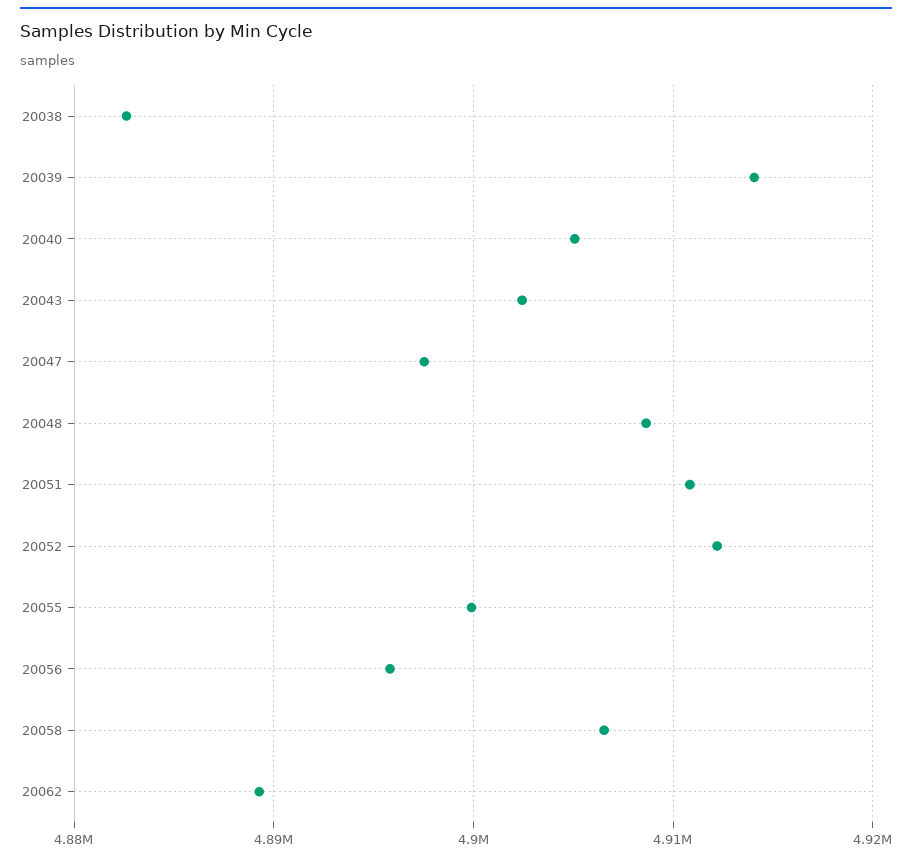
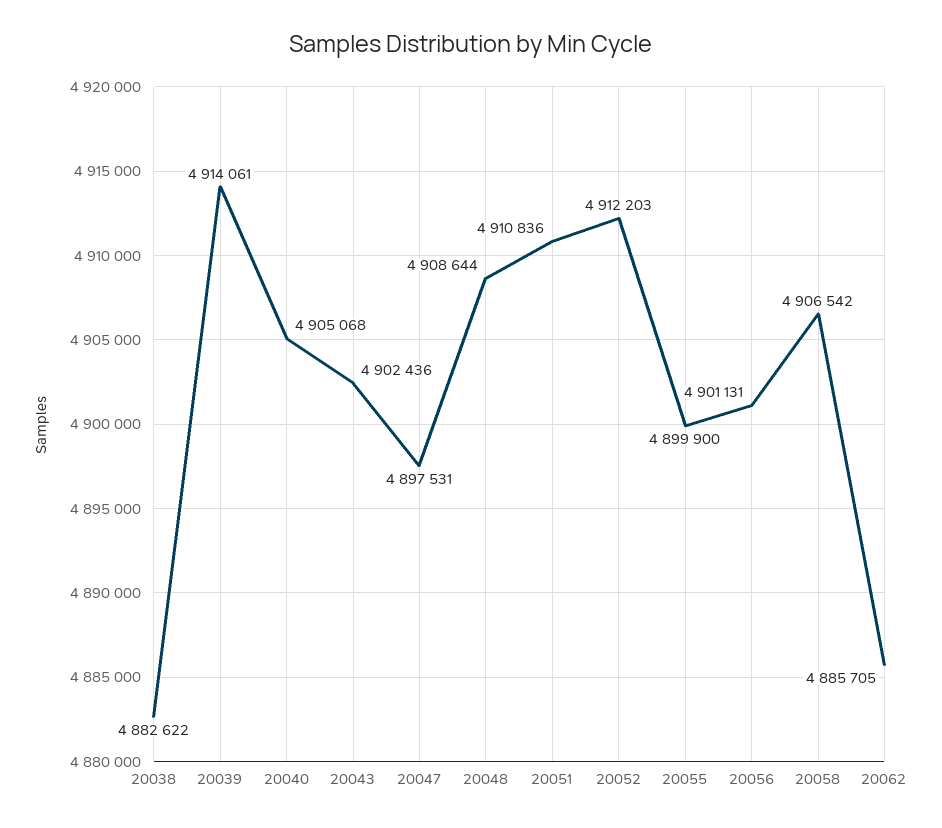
  {
    "20038": 4882622,
    "20039": 4914061,
    "20040": 4905068,
    "20043": 4902436,
    "20047": 4897531,
    "20048": 4908644,
    "20051": 4910836,
    "20052": 4912203,
    "20055": 4899900,
-   "20056": 4896000,
+   "20056": 4901131,
    "20058": 4906542,
-   "20062": 4889000
+   "20062": 4885705
  }

